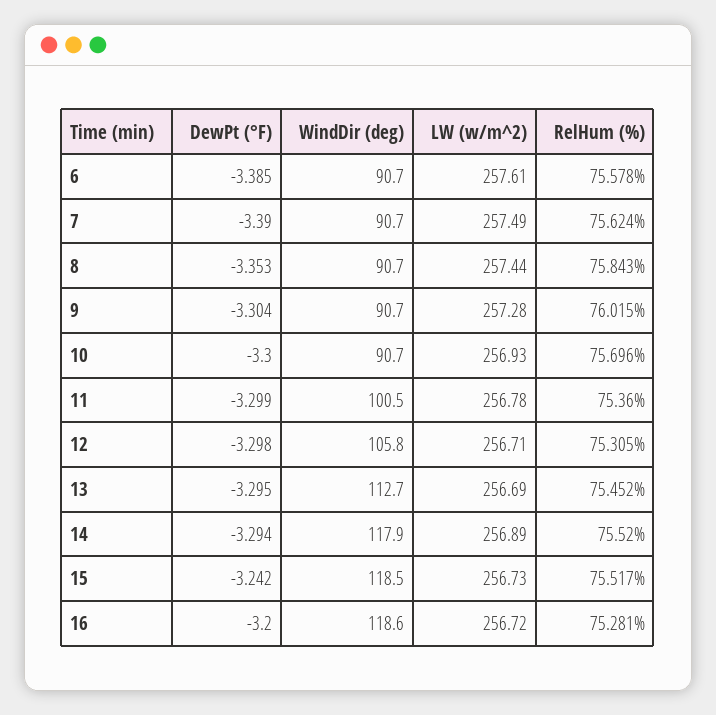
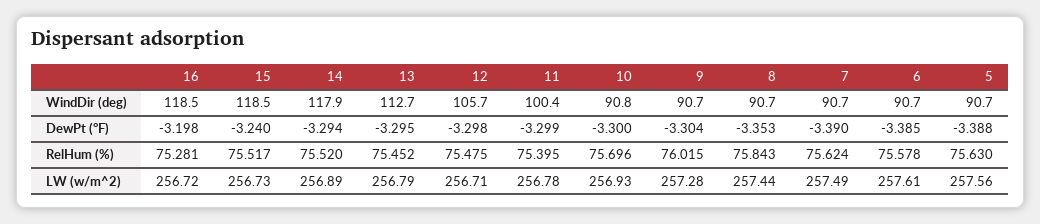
  {
    "DewPt (°F)": {
      "6": -3.385,
      "7": -3.39,
      "8": -3.353,
      "9": -3.304,
      "10": -3.3,
      "11": -3.299,
      "12": -3.298,
      "13": -3.295,
      "14": -3.294,
-     "15": -3.242,
+     "15": -3.24,
-     "16": -3.2
+     "16": -3.198,
+     "5": -3.388
    },
    "WindDir (deg)": {
      "6": 90.7,
      "7": 90.7,
      "8": 90.7,
      "9": 90.7,
-     "10": 90.7,
+     "10": 90.8,
-     "11": 100.5,
+     "11": 100.4,
-     "12": 105.8,
+     "12": 105.7,
      "13": 112.7,
      "14": 117.9,
      "15": 118.5,
-     "16": 118.6
+     "16": 118.5,
+     "5": 90.7
    },
    "LW (w/m^2)": {
      "6": 257.61,
      "7": 257.49,
      "8": 257.44,
      "9": 257.28,
      "10": 256.93,
      "11": 256.78,
      "12": 256.71,
-     "13": 256.69,
+     "13": 256.79,
      "14": 256.89,
      "15": 256.73,
-     "16": 256.72
+     "16": 256.72,
+     "5": 257.56
    },
    "RelHum (%)": {
      "6": 75.578,
      "7": 75.624,
      "8": 75.843,
      "9": 76.015,
      "10": 75.696,
-     "11": 75.36,
+     "11": 75.395,
-     "12": 75.305,
+     "12": 75.475,
      "13": 75.452,
      "14": 75.52,
      "15": 75.517,
-     "16": 75.281
+     "16": 75.281,
+     "5": 75.63
    }
  }

